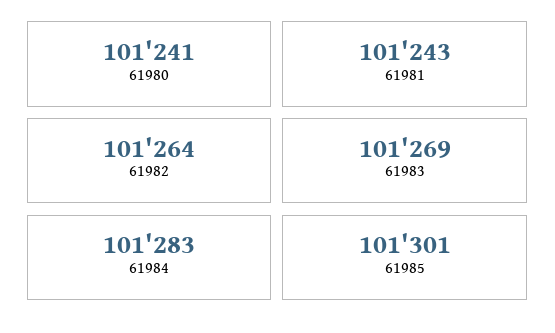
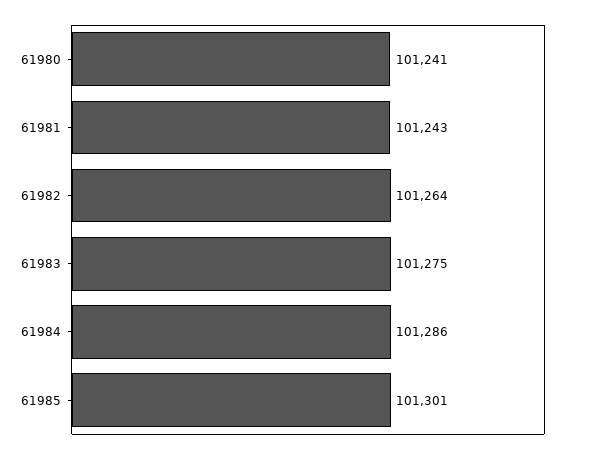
  {
    "61980": 101241,
    "61981": 101243,
    "61982": 101264,
-   "61983": 101269,
+   "61983": 101275,
-   "61984": 101283,
+   "61984": 101286,
    "61985": 101301
  }

